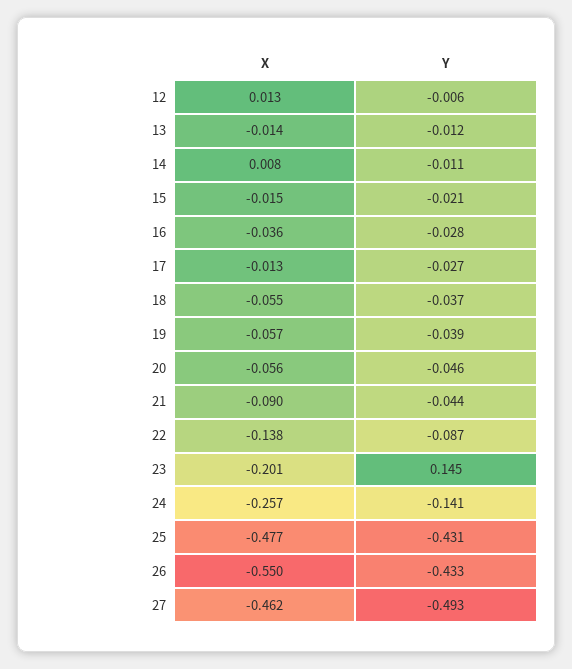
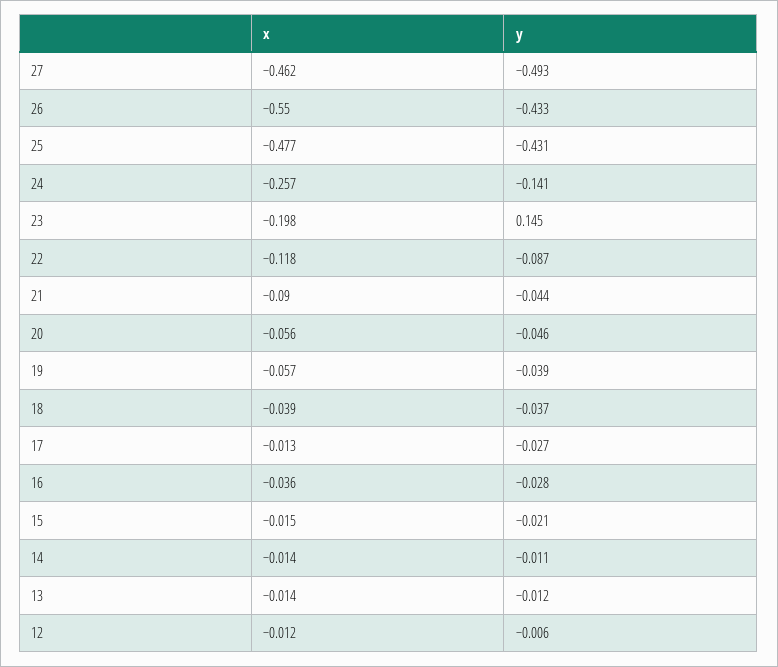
  {
    "X": {
-     "12": 0.013,
+     "12": -0.012,
      "13": -0.014,
-     "14": 0.008,
+     "14": -0.014,
      "15": -0.015,
      "16": -0.036,
      "17": -0.013,
-     "18": -0.055,
+     "18": -0.039,
      "19": -0.057,
      "20": -0.056,
      "21": -0.09,
-     "22": -0.138,
+     "22": -0.118,
-     "23": -0.201,
+     "23": -0.198,
      "24": -0.257,
      "25": -0.477,
      "26": -0.55,
      "27": -0.462
    },
    "Y": {
      "12": -0.006,
      "13": -0.012,
      "14": -0.011,
      "15": -0.021,
      "16": -0.028,
      "17": -0.027,
      "18": -0.037,
      "19": -0.039,
      "20": -0.046,
      "21": -0.044,
      "22": -0.087,
      "23": 0.145,
      "24": -0.141,
      "25": -0.431,
      "26": -0.433,
      "27": -0.493
    }
  }

